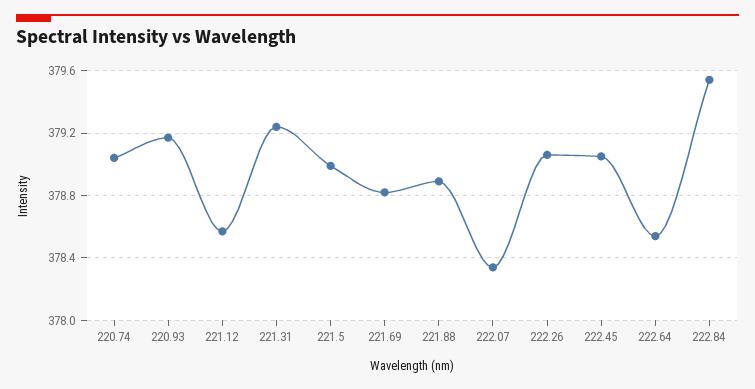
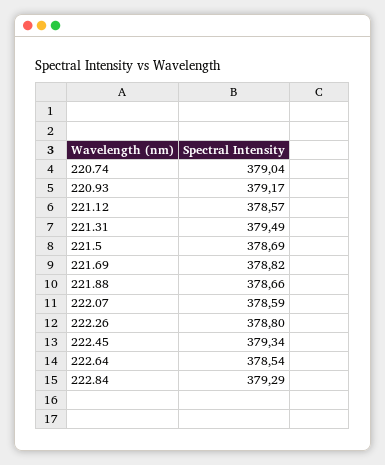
  {
    "220.74": 379.04,
    "220.93": 379.17,
    "221.12": 378.57,
-   "221.31": 379.25,
+   "221.31": 379.49,
-   "221.5": 379,
+   "221.5": 378.69,
    "221.69": 378.82,
-   "221.88": 378.9,
+   "221.88": 378.66,
-   "222.07": 378.35,
+   "222.07": 378.59,
-   "222.26": 379.05,
+   "222.26": 378.8,
-   "222.45": 379.05,
+   "222.45": 379.34,
    "222.64": 378.54,
-   "222.84": 379.55
+   "222.84": 379.29
  }

